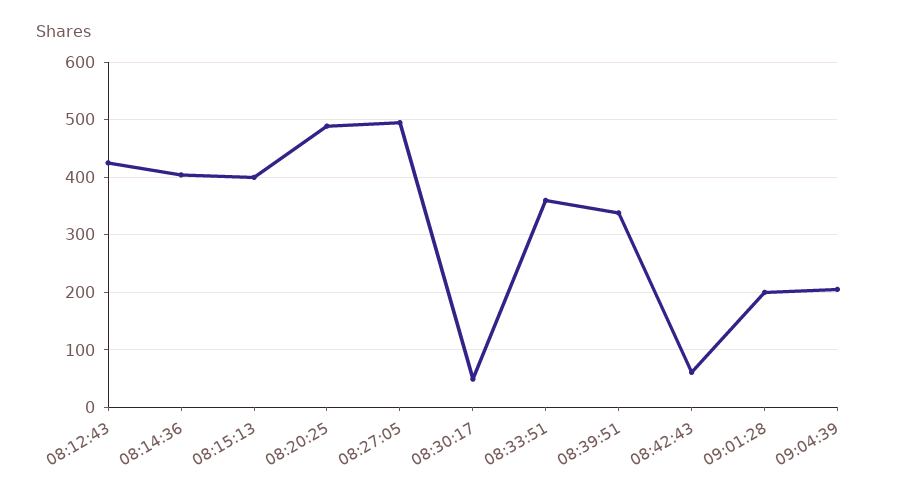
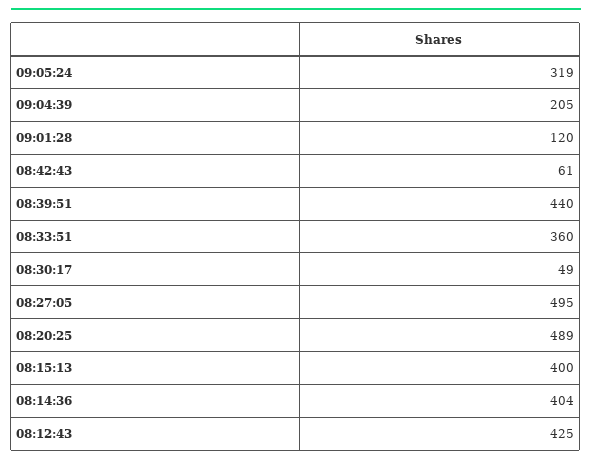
  {
    "08:12:43": 425,
    "08:14:36": 404,
    "08:15:13": 400,
    "08:20:25": 489,
    "08:27:05": 495,
    "08:30:17": 49,
    "08:33:51": 360,
-   "08:39:51": 340,
+   "08:39:51": 440,
    "08:42:43": 61,
-   "09:01:28": 200,
+   "09:01:28": 120,
-   "09:04:39": 205
+   "09:04:39": 205,
+   "09:05:24": 319
  }

